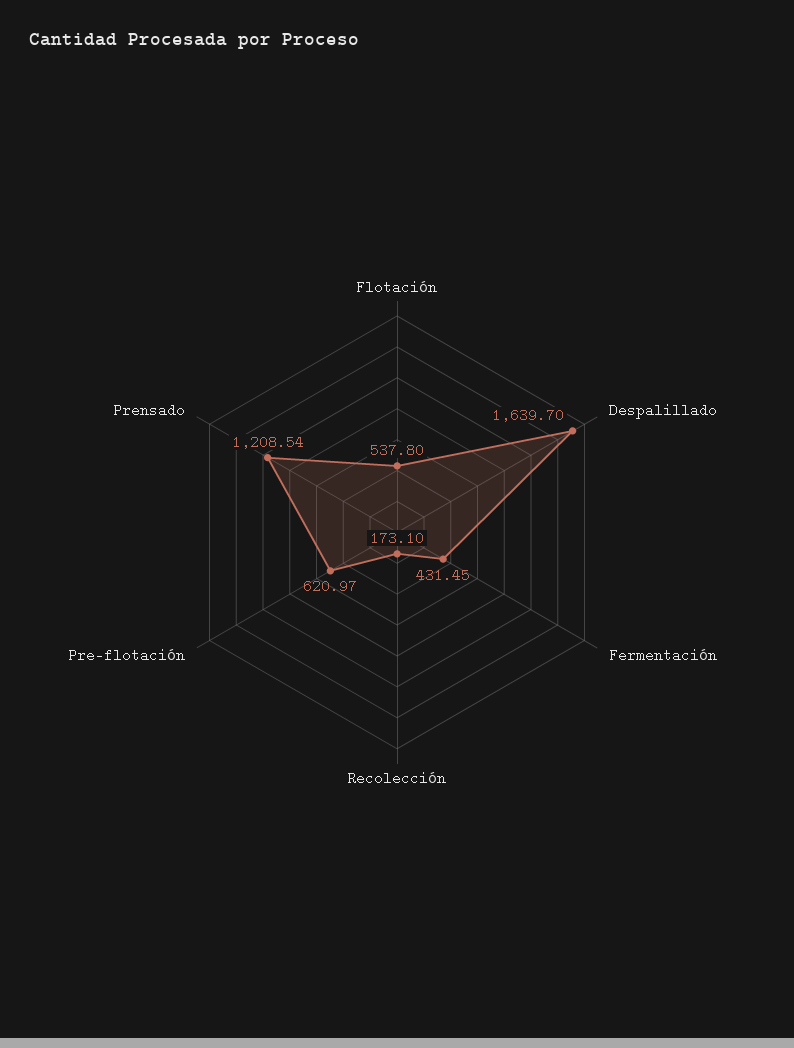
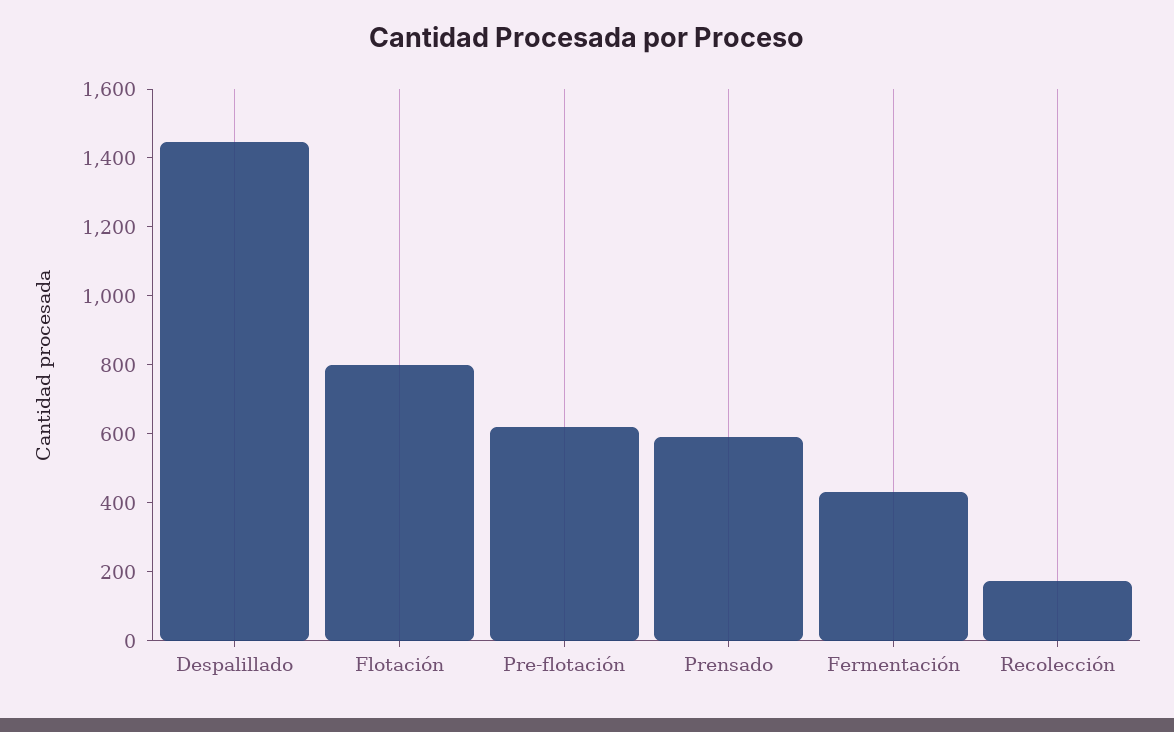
  {
-   "Flotación": 537.8,
+   "Flotación": 800,
-   "Despalillado": 1639.7,
+   "Despalillado": 1450,
    "Fermentación": 431.45,
    "Recolección": 173.1,
    "Pre-flotación": 620.97,
-   "Prensado": 1208.54
+   "Prensado": 600
  }

